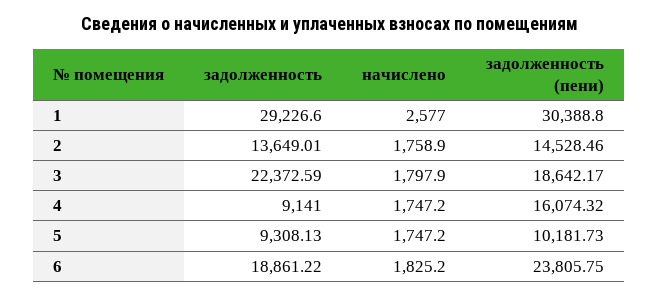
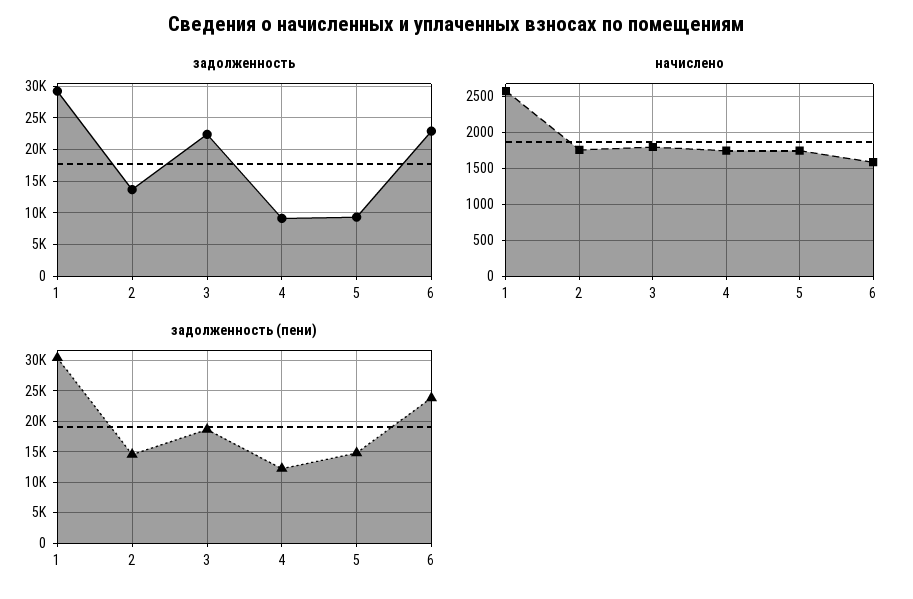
  {
    "задолженность": {
      "1": 29226.6,
      "2": 13649.01,
      "3": 22372.59,
      "4": 9141,
      "5": 9308.13,
-     "6": 18861.22
+     "6": 23000
    },
    "начислено": {
      "1": 2577,
      "2": 1758.9,
      "3": 1797.9,
      "4": 1747.2,
      "5": 1747.2,
-     "6": 1825.2
+     "6": 1600
    },
    "задолженность (пени)": {
      "1": 30388.8,
      "2": 14528.46,
      "3": 18642.17,
-     "4": 16074.32,
+     "4": 12000,
-     "5": 10181.73,
+     "5": 15000,
      "6": 23805.75
    }
  }

